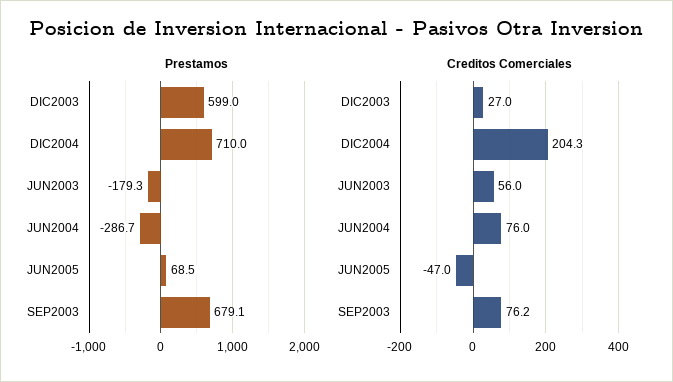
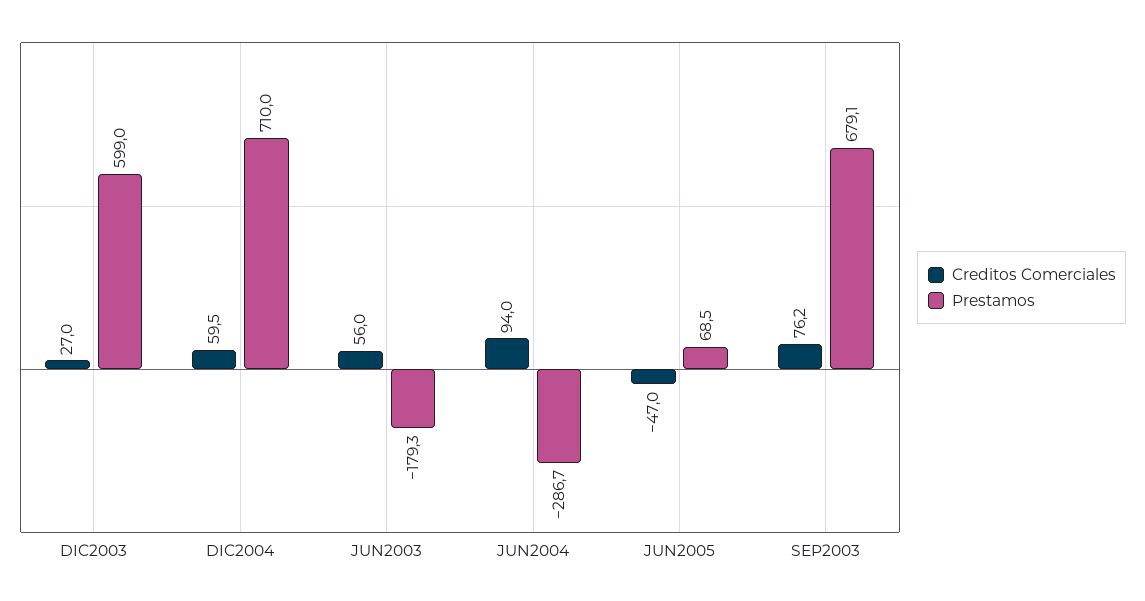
  {
    "Prestamos": {
      "DIC2003": 599,
      "DIC2004": 710,
      "JUN2003": -179.3,
      "JUN2004": -286.7,
      "JUN2005": 68.5,
      "SEP2003": 679.1
    },
    "Creditos Comerciales": {
      "DIC2003": 27,
-     "DIC2004": 204.3,
+     "DIC2004": 59.5,
      "JUN2003": 56,
-     "JUN2004": 76,
+     "JUN2004": 94,
      "JUN2005": -47,
      "SEP2003": 76.2
    }
  }

